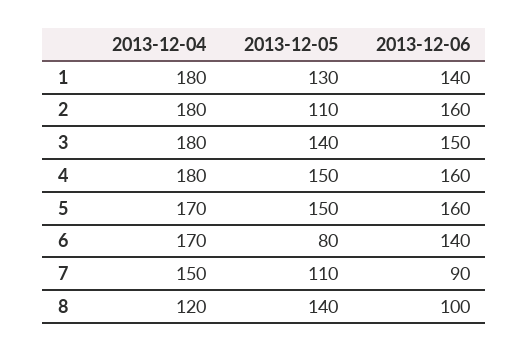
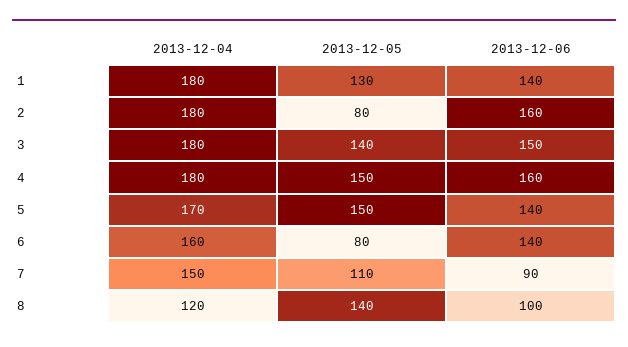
  {
    "2013-12-04": {
      "1": 180,
      "2": 180,
      "3": 180,
      "4": 180,
      "5": 170,
-     "6": 170,
+     "6": 160,
      "7": 150,
      "8": 120
    },
    "2013-12-05": {
      "1": 130,
-     "2": 110,
+     "2": 80,
      "3": 140,
      "4": 150,
      "5": 150,
      "6": 80,
      "7": 110,
      "8": 140
    },
    "2013-12-06": {
      "1": 140,
      "2": 160,
      "3": 150,
      "4": 160,
-     "5": 160,
+     "5": 140,
      "6": 140,
      "7": 90,
      "8": 100
    }
  }

